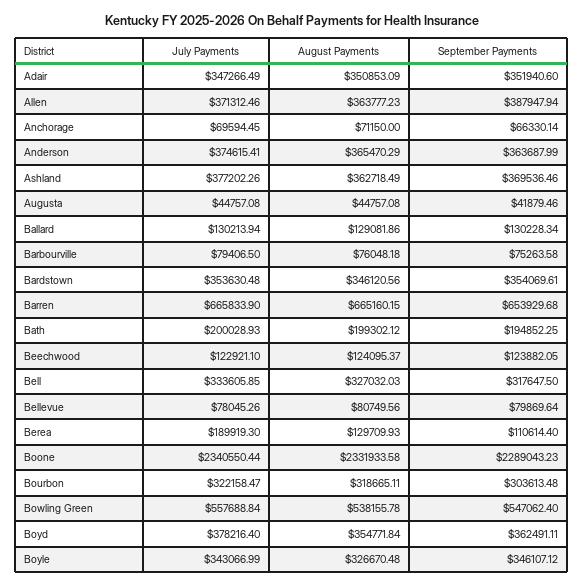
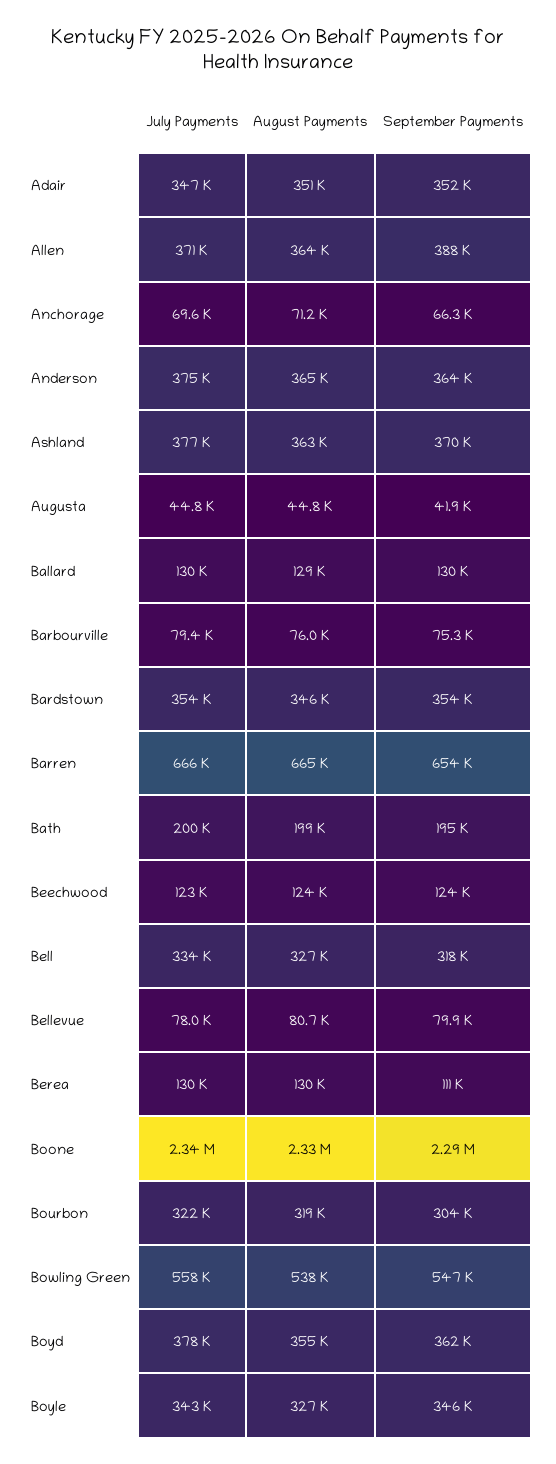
  {
    "July Payments": {
      "Adair": 347266.49,
      "Allen": 371312.46,
      "Anchorage": 69594.45,
      "Anderson": 374615.41,
      "Ashland": 377202.26,
      "Augusta": 44757.08,
      "Ballard": 130213.94,
      "Barbourville": 79406.5,
      "Bardstown": 353630.48,
      "Barren": 665833.9,
      "Bath": 200028.93,
      "Beechwood": 122921.1,
      "Bell": 333605.85,
      "Bellevue": 78045.26,
-     "Berea": 189919.3,
+     "Berea": 130000,
      "Boone": 2340550.44,
      "Bourbon": 322158.47,
      "Bowling Green": 557688.84,
      "Boyd": 378216.4,
      "Boyle": 343066.99
    },
    "August Payments": {
      "Adair": 350853.09,
      "Allen": 363777.23,
      "Anchorage": 71150,
      "Anderson": 365470.29,
      "Ashland": 362718.49,
      "Augusta": 44757.08,
      "Ballard": 129081.86,
      "Barbourville": 76048.18,
      "Bardstown": 346120.56,
      "Barren": 665160.15,
      "Bath": 199302.12,
      "Beechwood": 124095.37,
      "Bell": 327032.03,
      "Bellevue": 80749.56,
      "Berea": 129709.93,
      "Boone": 2331933.58,
      "Bourbon": 318665.11,
      "Bowling Green": 538155.78,
      "Boyd": 354771.84,
      "Boyle": 326670.48
    },
    "September Payments": {
      "Adair": 351940.6,
      "Allen": 387947.94,
      "Anchorage": 66330.14,
      "Anderson": 363687.99,
      "Ashland": 369536.46,
      "Augusta": 41879.46,
      "Ballard": 130228.34,
      "Barbourville": 75263.58,
      "Bardstown": 354069.61,
      "Barren": 653929.68,
      "Bath": 194852.25,
      "Beechwood": 123882.05,
      "Bell": 317647.5,
      "Bellevue": 79869.64,
      "Berea": 110614.4,
      "Boone": 2289043.23,
      "Bourbon": 303613.48,
      "Bowling Green": 547062.4,
      "Boyd": 362491.11,
      "Boyle": 346107.12
    }
  }

